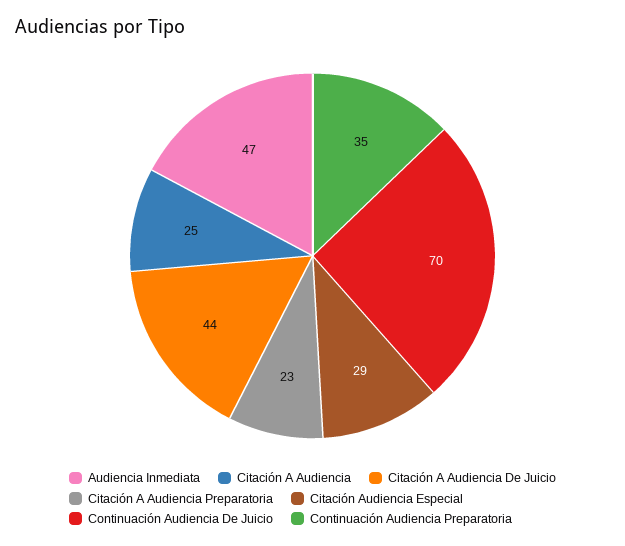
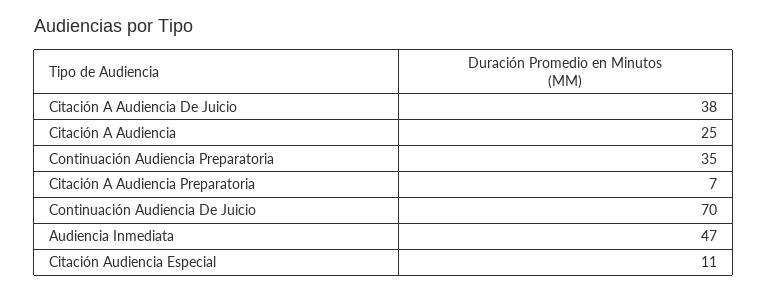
  {
    "Audiencia Inmediata": 47,
    "Citación A Audiencia": 25,
-   "Citación A Audiencia De Juicio": 44,
+   "Citación A Audiencia De Juicio": 38,
-   "Citación A Audiencia Preparatoria": 23,
+   "Citación A Audiencia Preparatoria": 7,
-   "Citación Audiencia Especial": 29,
+   "Citación Audiencia Especial": 11,
    "Continuación Audiencia De Juicio": 70,
    "Continuación Audiencia Preparatoria": 35
  }

